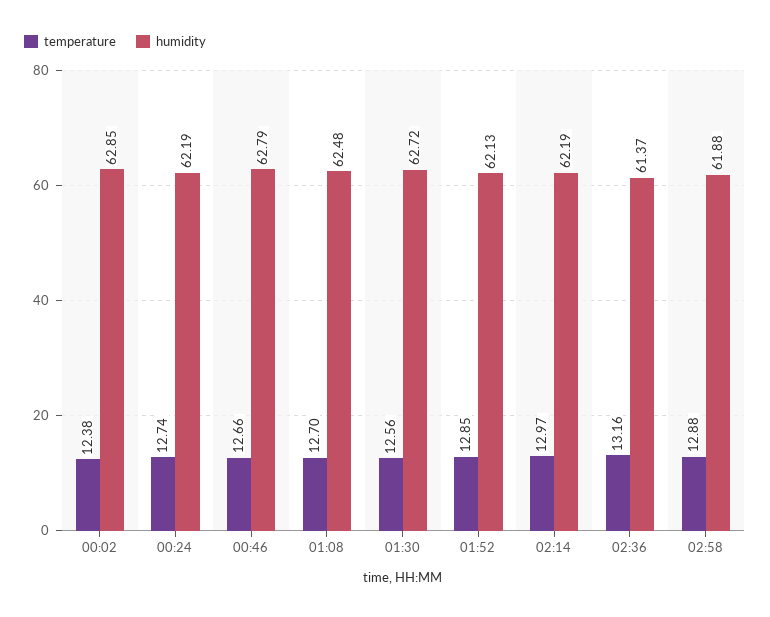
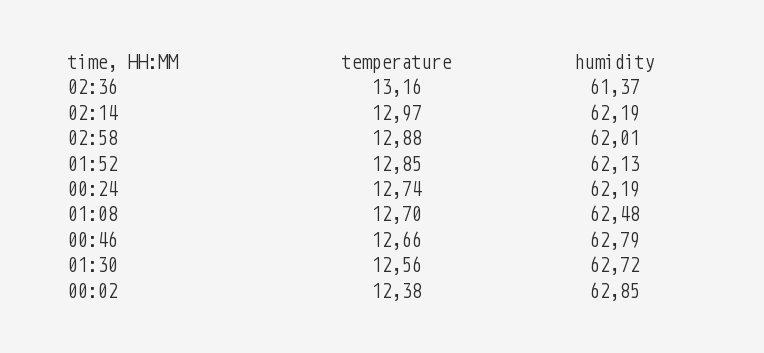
  {
    "temperature": {
      "00:02": 12.38,
      "00:24": 12.74,
      "00:46": 12.66,
      "01:08": 12.7,
      "01:30": 12.56,
      "01:52": 12.85,
      "02:14": 12.97,
      "02:36": 13.16,
      "02:58": 12.88
    },
    "humidity": {
      "00:02": 62.85,
      "00:24": 62.19,
      "00:46": 62.79,
      "01:08": 62.48,
      "01:30": 62.72,
      "01:52": 62.13,
      "02:14": 62.19,
      "02:36": 61.37,
-     "02:58": 61.88
+     "02:58": 62.01
    }
  }

